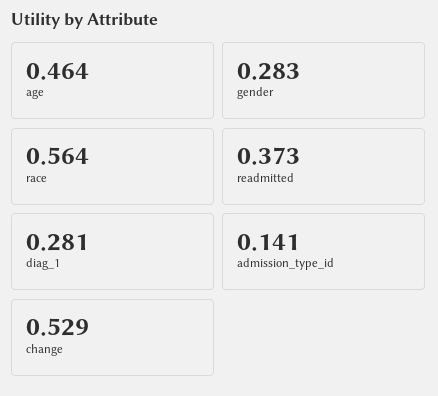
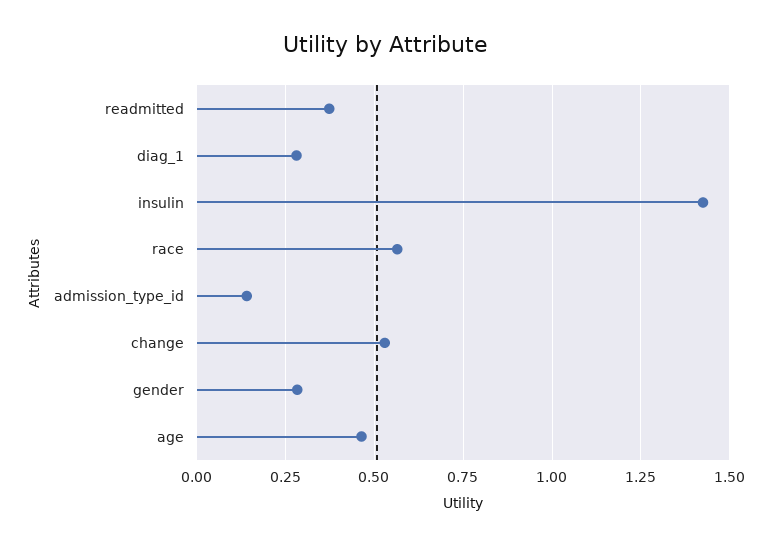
  {
    "age": 0.464,
    "gender": 0.283,
    "race": 0.564,
    "readmitted": 0.373,
    "diag_1": 0.281,
    "admission_type_id": 0.141,
-   "change": 0.529
+   "change": 0.529,
+   "insulin": 1.425
  }

